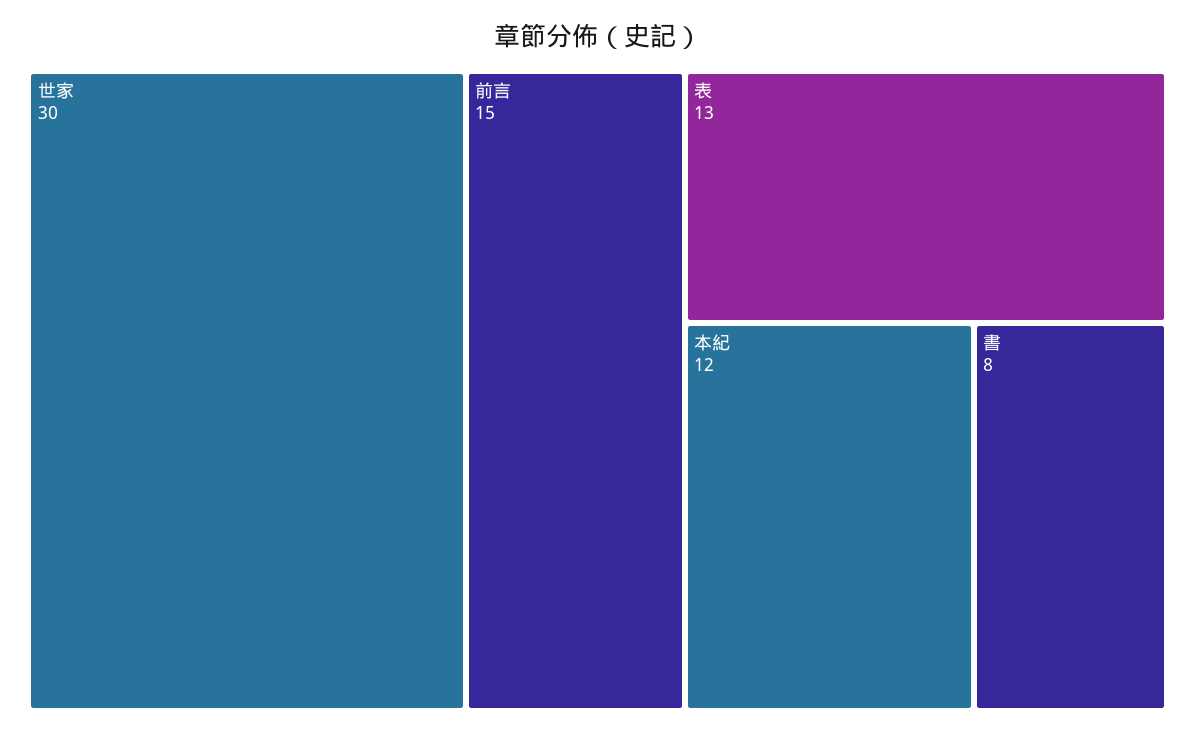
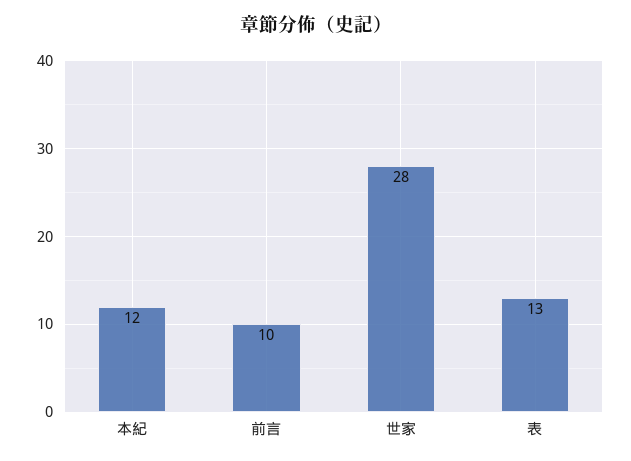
  {
-   "世家": 30,
+   "世家": 28,
-   "前言": 15,
+   "前言": 10,
    "表": 13,
-   "本紀": 12,
+   "本紀": 12
-   "書": 8
  }

